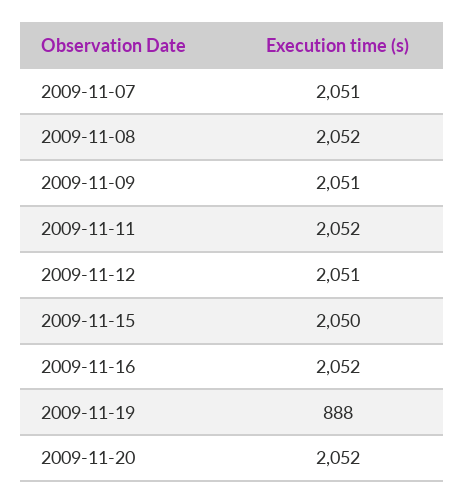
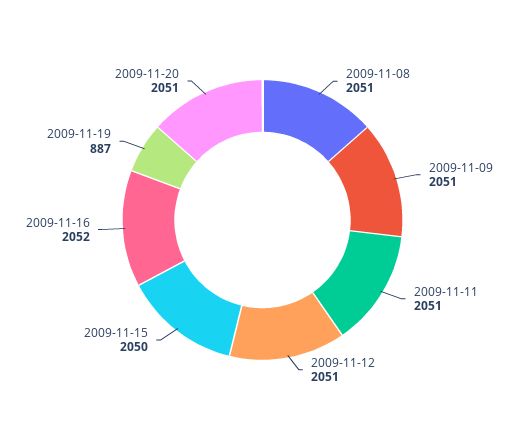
  {
-   "2009-11-07": 2051,
-   "2009-11-08": 2052,
+   "2009-11-08": 2051,
    "2009-11-09": 2051,
-   "2009-11-11": 2052,
+   "2009-11-11": 2051,
    "2009-11-12": 2051,
    "2009-11-15": 2050,
    "2009-11-16": 2052,
-   "2009-11-19": 888,
+   "2009-11-19": 887,
-   "2009-11-20": 2052
+   "2009-11-20": 2051
  }

